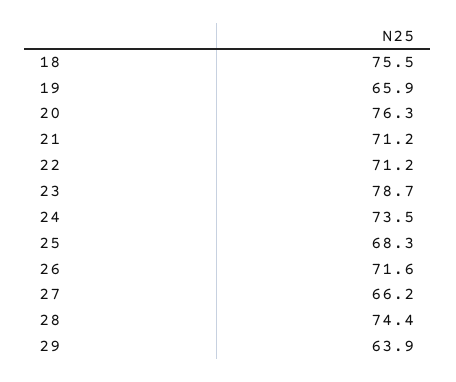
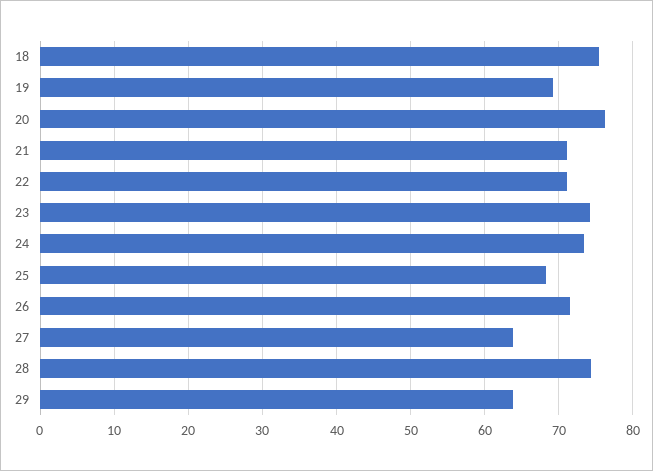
  {
    "18": 75.5,
-   "19": 65.9,
+   "19": 69,
    "20": 76.3,
    "21": 71.2,
    "22": 71.2,
-   "23": 78.7,
+   "23": 74,
    "24": 73.5,
    "25": 68.3,
    "26": 71.6,
-   "27": 66.2,
+   "27": 64,
    "28": 74.4,
    "29": 63.9
  }

